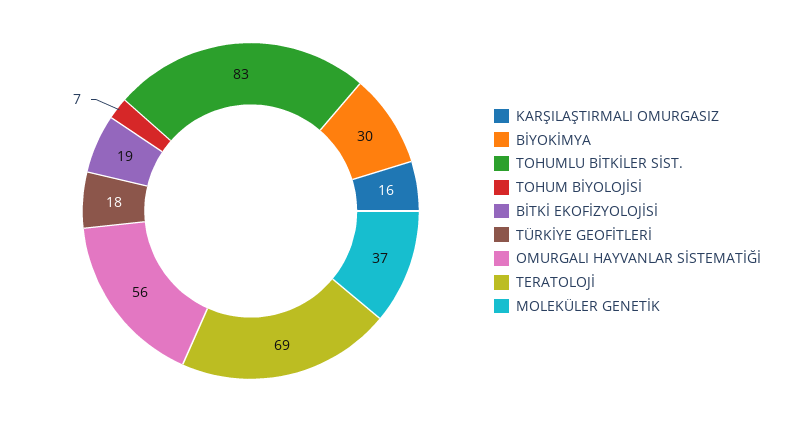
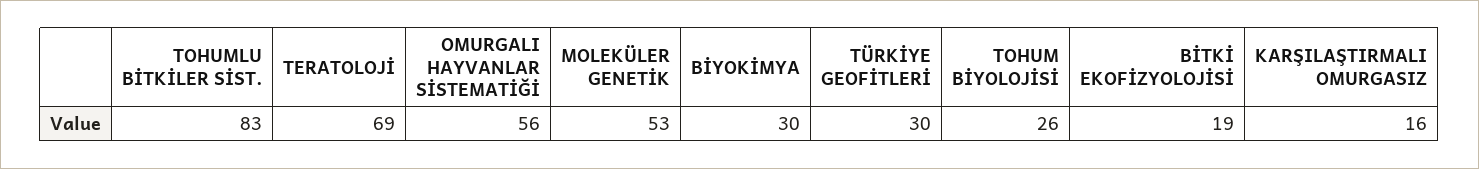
  {
    "KARŞILAŞTIRMALI OMURGASIZ": 16,
    "BİYOKİMYA": 30,
    "TOHUMLU BİTKİLER SİST.": 83,
-   "TOHUM BİYOLOJİSİ": 7,
+   "TOHUM BİYOLOJİSİ": 26,
    "BİTKİ EKOFİZYOLOJİSİ": 19,
-   "TÜRKİYE GEOFİTLERİ": 18,
+   "TÜRKİYE GEOFİTLERİ": 30,
    "OMURGALI HAYVANLAR SİSTEMATİĞİ": 56,
    "TERATOLOJİ": 69,
-   "MOLEKÜLER GENETİK": 37
+   "MOLEKÜLER GENETİK": 53
  }

